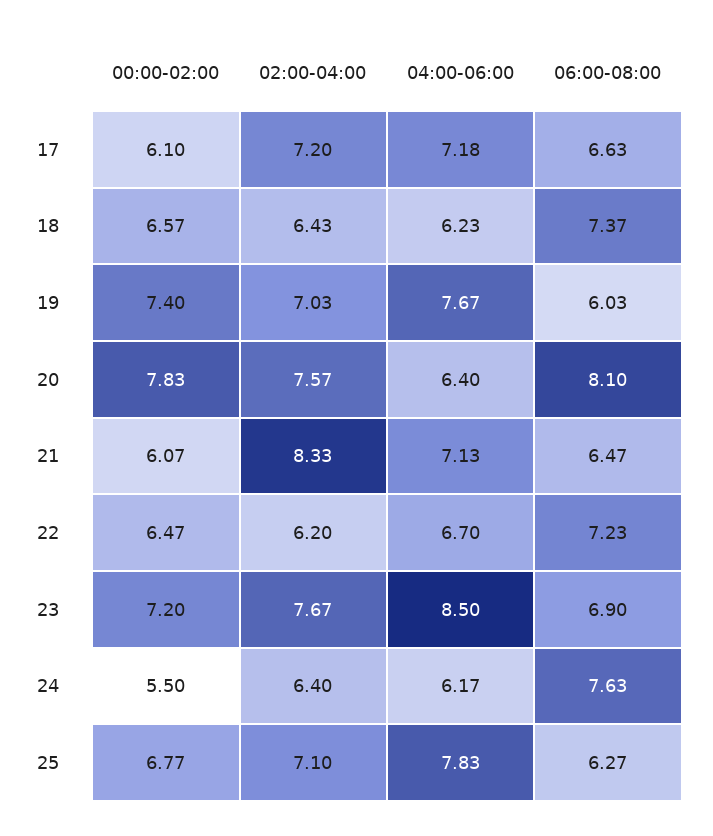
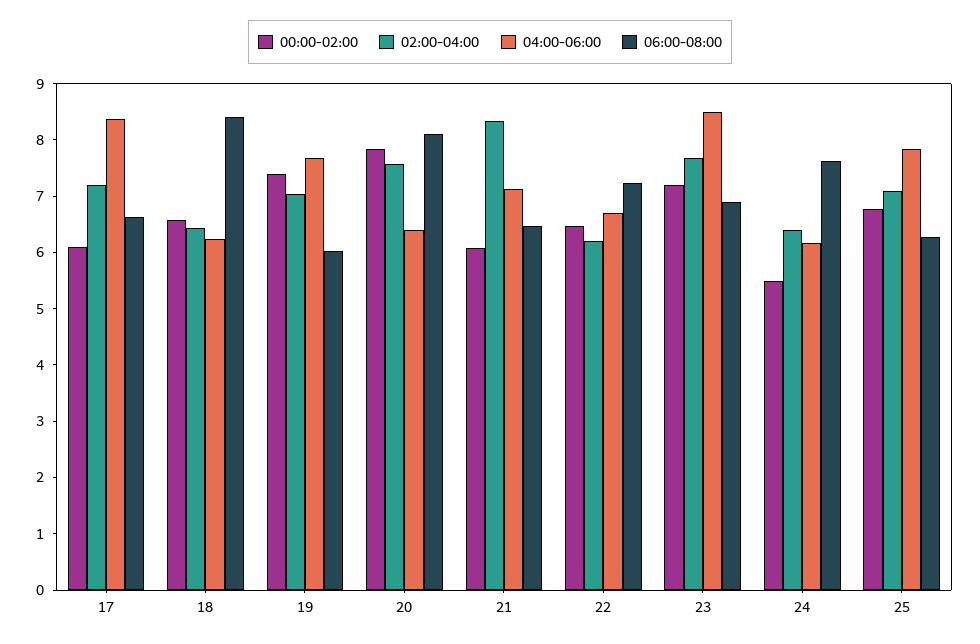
  {
    "00:00-02:00": {
      "17": 6.1,
      "18": 6.57,
      "19": 7.4,
      "20": 7.83,
      "21": 6.07,
      "22": 6.47,
      "23": 7.2,
      "24": 5.5,
      "25": 6.77
    },
    "02:00-04:00": {
      "17": 7.2,
      "18": 6.43,
      "19": 7.03,
      "20": 7.57,
      "21": 8.33,
      "22": 6.2,
      "23": 7.67,
      "24": 6.4,
      "25": 7.1
    },
    "04:00-06:00": {
-     "17": 7.18,
+     "17": 8.4,
      "18": 6.23,
      "19": 7.67,
      "20": 6.4,
      "21": 7.13,
      "22": 6.7,
      "23": 8.5,
      "24": 6.17,
      "25": 7.83
    },
    "06:00-08:00": {
      "17": 6.63,
-     "18": 7.37,
+     "18": 8.4,
      "19": 6.03,
      "20": 8.1,
      "21": 6.47,
      "22": 7.23,
      "23": 6.9,
      "24": 7.63,
      "25": 6.27
    }
  }

